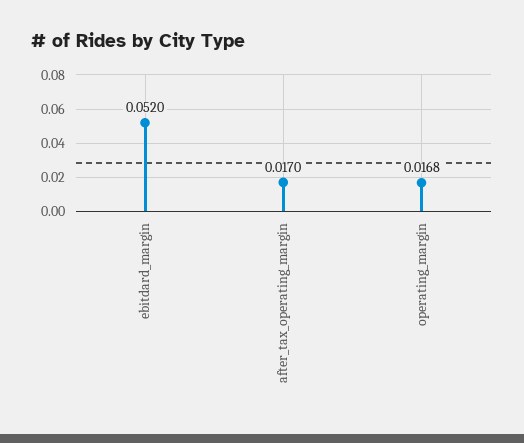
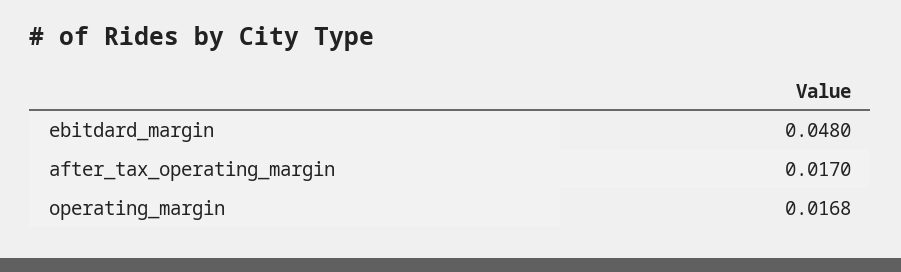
  {
-   "ebitdard_margin": 0.052,
+   "ebitdard_margin": 0.048,
    "after_tax_operating_margin": 0.017,
    "operating_margin": 0.0168
  }

